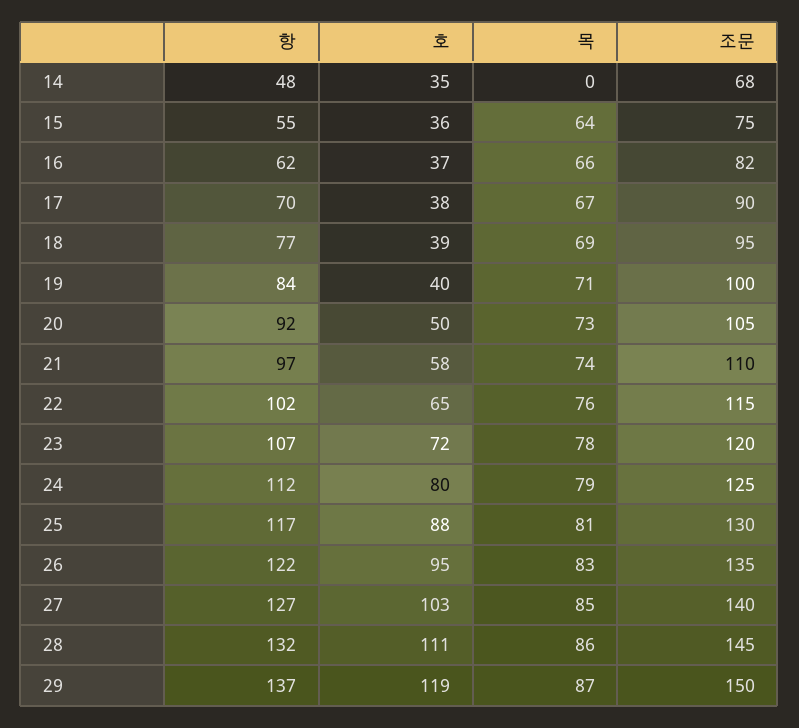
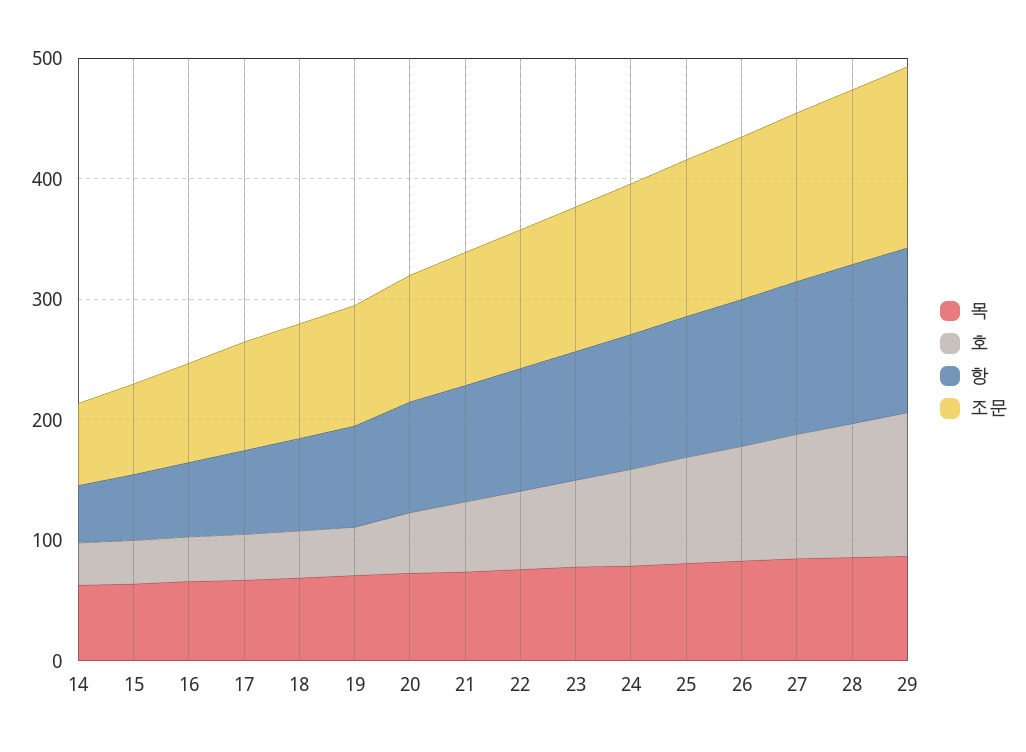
  {
    "항": {
      "14": 48,
      "15": 55,
      "16": 62,
      "17": 70,
      "18": 77,
      "19": 84,
      "20": 92,
      "21": 97,
      "22": 102,
      "23": 107,
      "24": 112,
      "25": 117,
      "26": 122,
      "27": 127,
      "28": 132,
      "29": 137
    },
    "호": {
      "14": 35,
      "15": 36,
      "16": 37,
      "17": 38,
      "18": 39,
      "19": 40,
      "20": 50,
      "21": 58,
      "22": 65,
      "23": 72,
      "24": 80,
      "25": 88,
      "26": 95,
      "27": 103,
      "28": 111,
      "29": 119
    },
    "목": {
-     "14": 0,
+     "14": 60,
      "15": 64,
      "16": 66,
      "17": 67,
      "18": 69,
      "19": 71,
      "20": 73,
      "21": 74,
      "22": 76,
      "23": 78,
      "24": 79,
      "25": 81,
      "26": 83,
      "27": 85,
      "28": 86,
      "29": 87
    },
    "조문": {
      "14": 68,
      "15": 75,
      "16": 82,
      "17": 90,
      "18": 95,
      "19": 100,
      "20": 105,
      "21": 110,
      "22": 115,
      "23": 120,
      "24": 125,
      "25": 130,
      "26": 135,
      "27": 140,
      "28": 145,
      "29": 150
    }
  }

